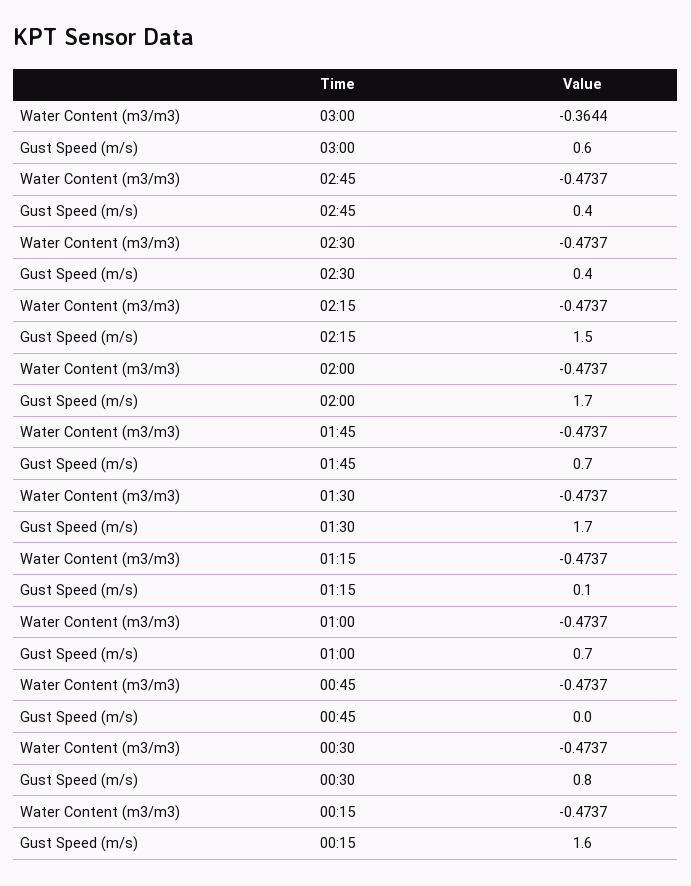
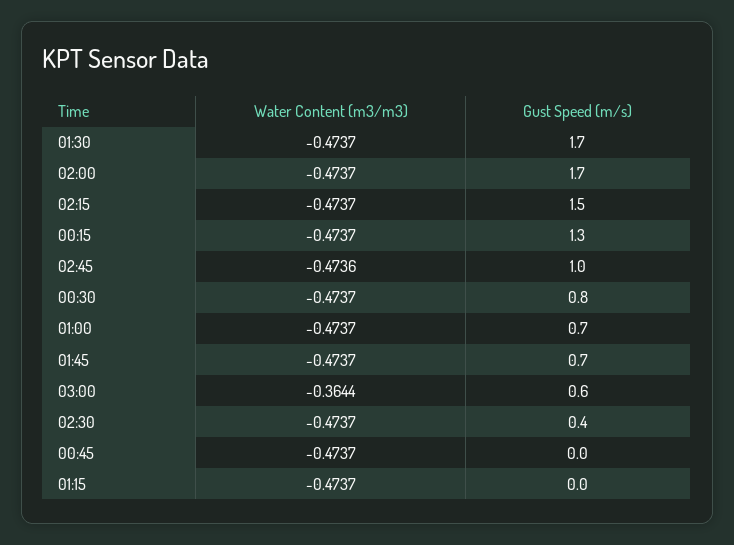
  {
    "Water Content (m3/m3)": {
      "03:00": -0.3644,
-     "02:45": -0.4737,
+     "02:45": -0.4736,
      "02:30": -0.4737,
      "02:15": -0.4737,
      "02:00": -0.4737,
      "01:45": -0.4737,
      "01:30": -0.4737,
      "01:15": -0.4737,
      "01:00": -0.4737,
      "00:45": -0.4737,
      "00:30": -0.4737,
      "00:15": -0.4737
    },
    "Gust Speed (m/s)": {
      "03:00": 0.6,
-     "02:45": 0.4,
+     "02:45": 1,
      "02:30": 0.4,
      "02:15": 1.5,
      "02:00": 1.7,
      "01:45": 0.7,
      "01:30": 1.7,
-     "01:15": 0.1,
+     "01:15": 0,
      "01:00": 0.7,
      "00:45": 0,
      "00:30": 0.8,
-     "00:15": 1.6
+     "00:15": 1.3
    }
  }

